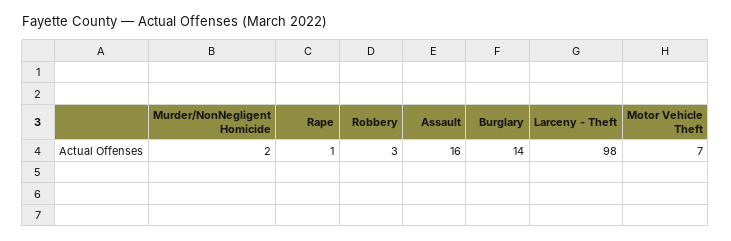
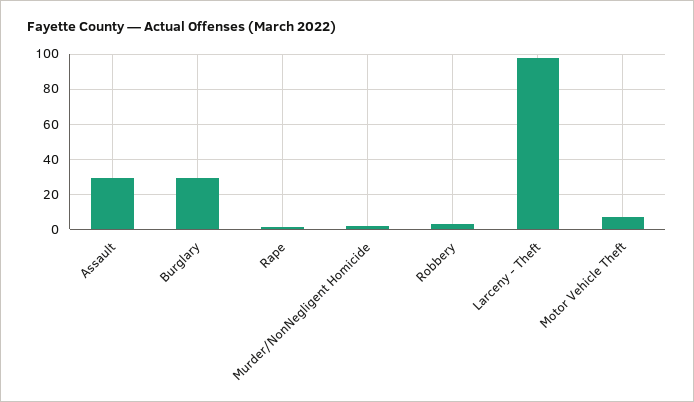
  {
    "Murder/NonNegligent Homicide": 2,
    "Rape": 1,
    "Robbery": 3,
-   "Assault": 16,
+   "Assault": 30,
-   "Burglary": 14,
+   "Burglary": 30,
    "Larceny - Theft": 98,
    "Motor Vehicle Theft": 7
  }

